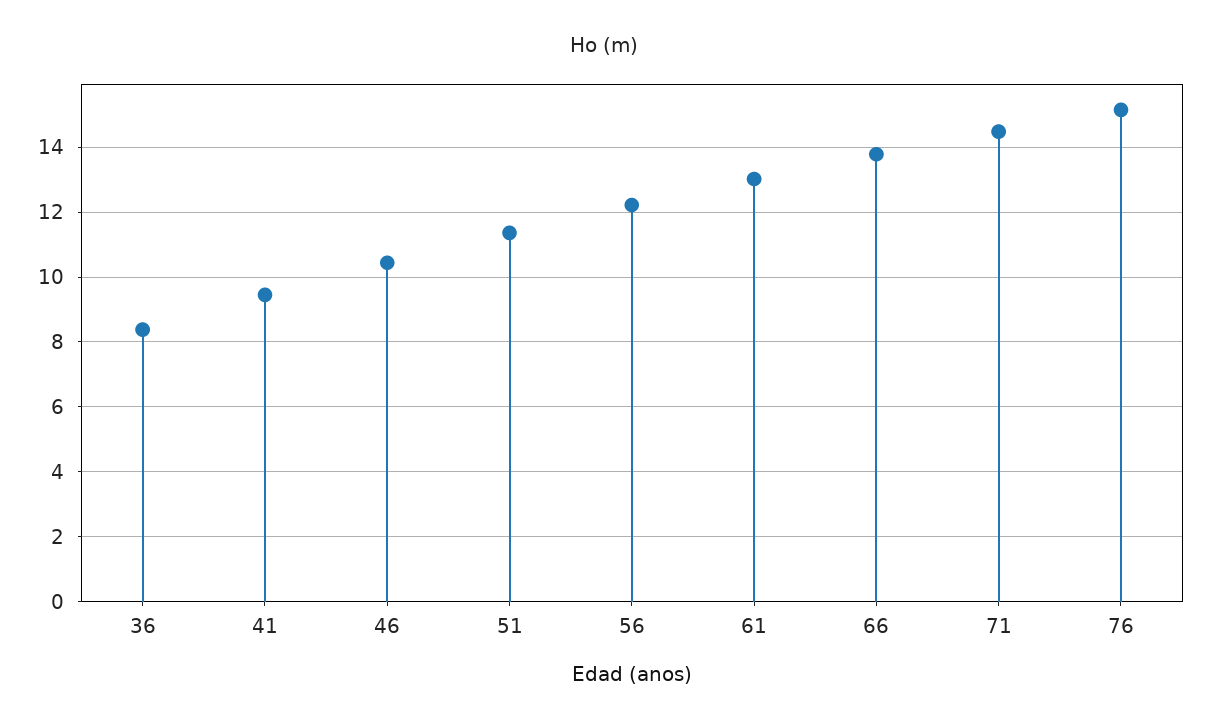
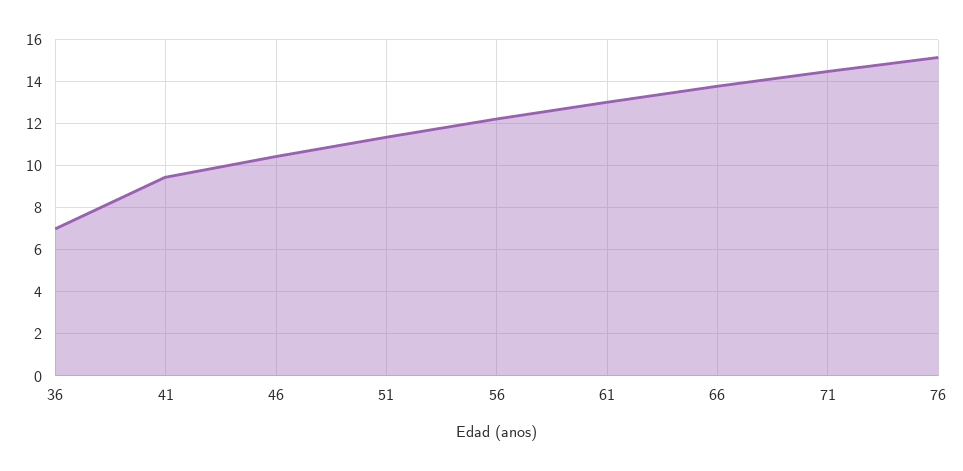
  {
-   "36": 8.4,
+   "36": 7,
    "41": 9.4,
    "46": 10.4,
    "51": 11.4,
    "56": 12.2,
    "61": 13,
    "66": 13.8,
    "71": 14.4,
    "76": 15.2
  }

